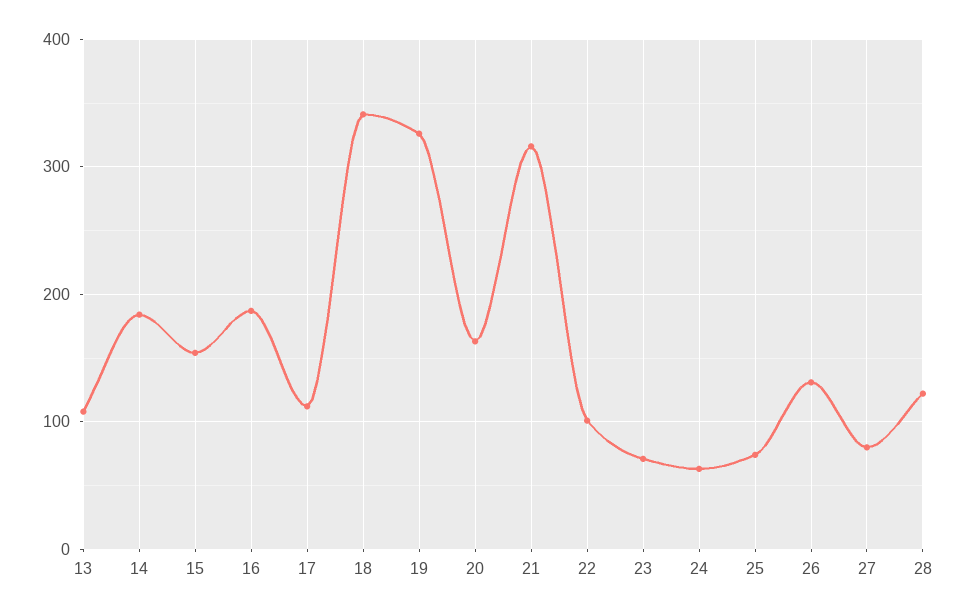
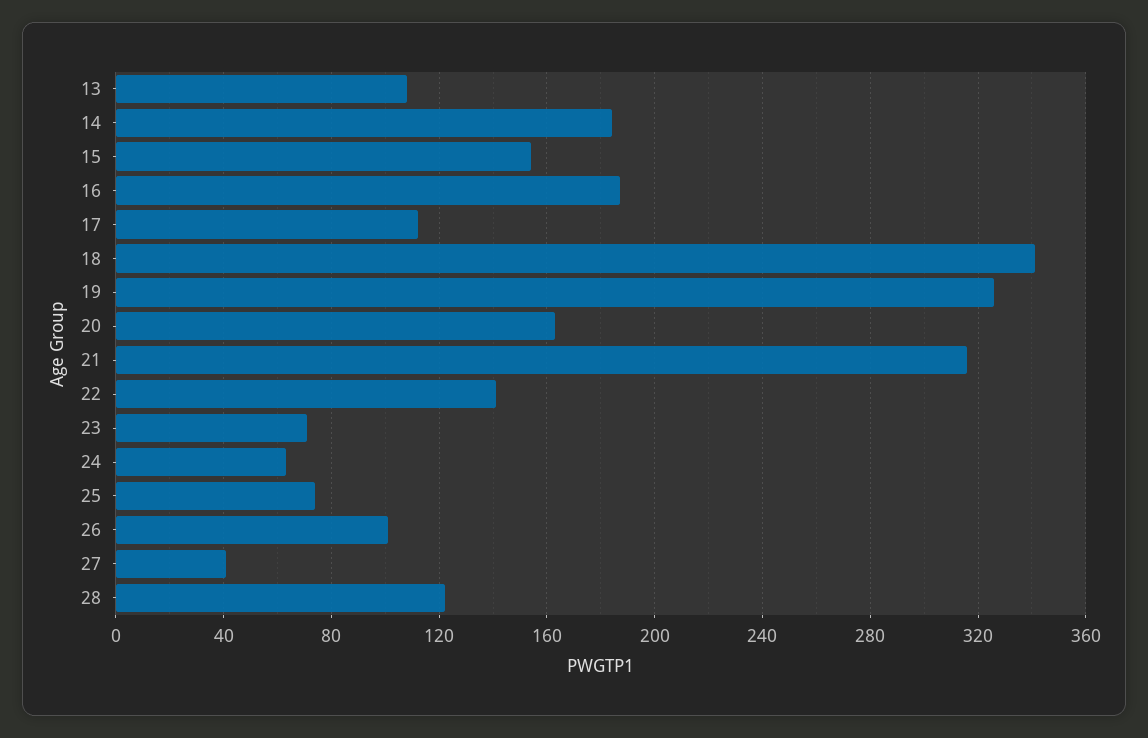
  {
    "13": 110,
    "14": 185,
    "15": 155,
    "16": 185,
    "17": 110,
    "18": 340,
    "19": 325,
    "20": 165,
    "21": 315,
-   "22": 100,
+   "22": 140,
    "23": 70,
    "24": 65,
    "25": 75,
-   "26": 130,
+   "26": 100,
-   "27": 80,
+   "27": 40,
    "28": 120
  }

